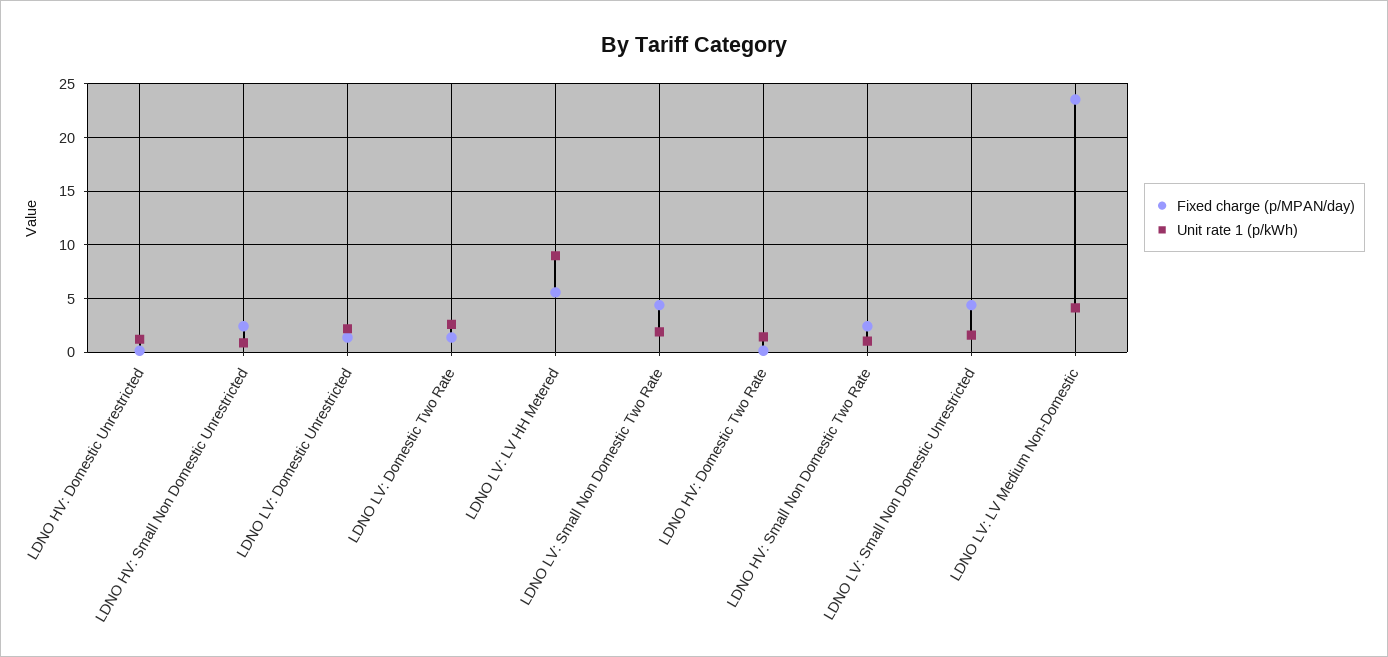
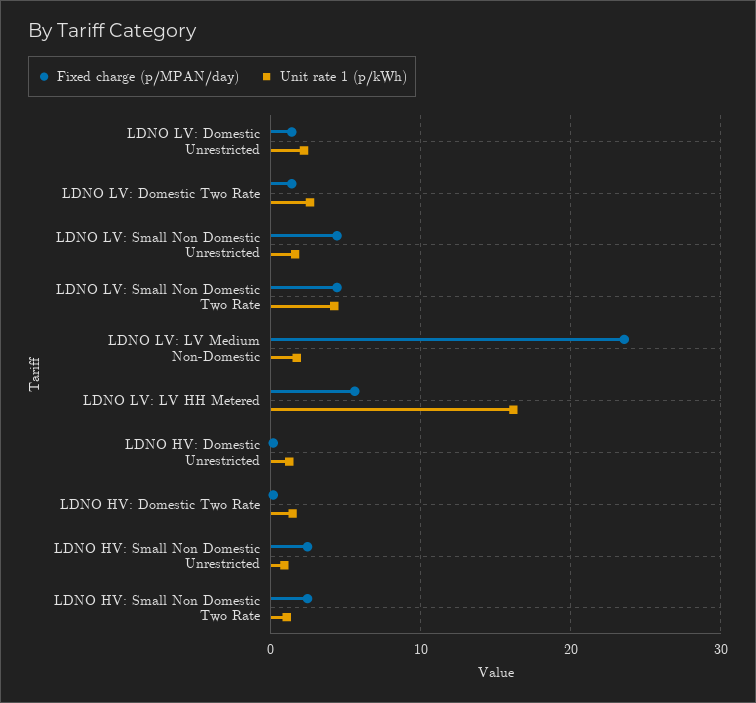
  {
    "Fixed charge (p/MPAN/day)": {
      "LDNO HV: Domestic Unrestricted": 0,
      "LDNO HV: Small Non Domestic Unrestricted": 2,
      "LDNO LV: Domestic Unrestricted": 1,
      "LDNO LV: Domestic Two Rate": 1,
      "LDNO LV: LV HH Metered": 6,
      "LDNO LV: Small Non Domestic Two Rate": 4,
      "LDNO HV: Domestic Two Rate": 0,
      "LDNO HV: Small Non Domestic Two Rate": 2,
      "LDNO LV: Small Non Domestic Unrestricted": 4,
      "LDNO LV: LV Medium Non-Domestic": 24
    },
    "Unit rate 1 (p/kWh)": {
      "LDNO HV: Domestic Unrestricted": 1,
      "LDNO HV: Small Non Domestic Unrestricted": 1,
      "LDNO LV: Domestic Unrestricted": 2,
      "LDNO LV: Domestic Two Rate": 3,
-     "LDNO LV: LV HH Metered": 9,
+     "LDNO LV: LV HH Metered": 16,
-     "LDNO LV: Small Non Domestic Two Rate": 2,
+     "LDNO LV: Small Non Domestic Two Rate": 4,
      "LDNO HV: Domestic Two Rate": 1,
      "LDNO HV: Small Non Domestic Two Rate": 1,
      "LDNO LV: Small Non Domestic Unrestricted": 2,
-     "LDNO LV: LV Medium Non-Domestic": 4
+     "LDNO LV: LV Medium Non-Domestic": 2
    }
  }

